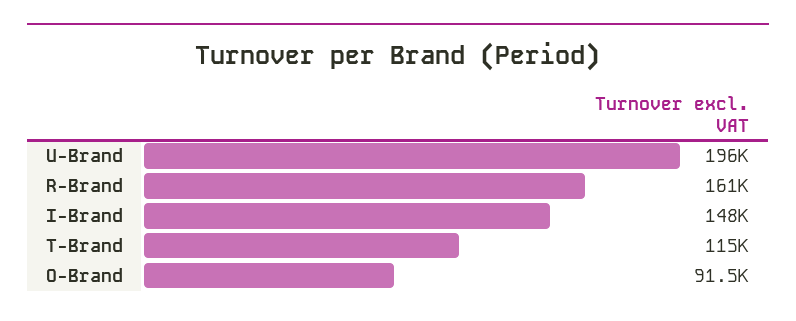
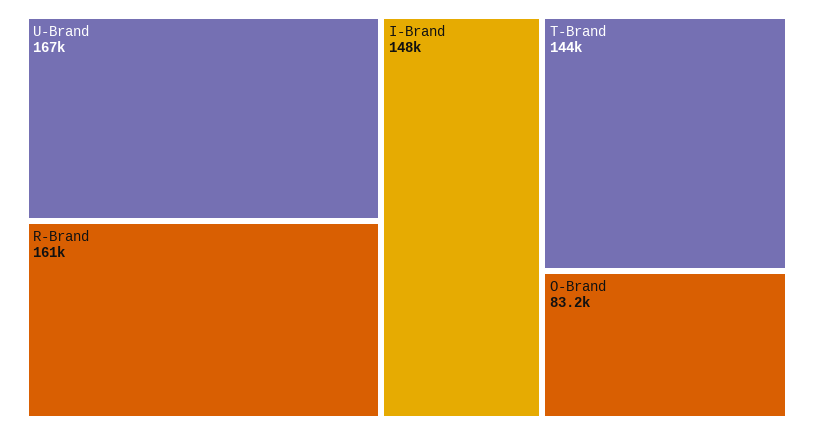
  {
-   "U-Brand": 196000,
+   "U-Brand": 167000,
    "R-Brand": 161000,
    "I-Brand": 148000,
-   "T-Brand": 115000,
+   "T-Brand": 144000,
-   "O-Brand": 91500
+   "O-Brand": 83200
  }

